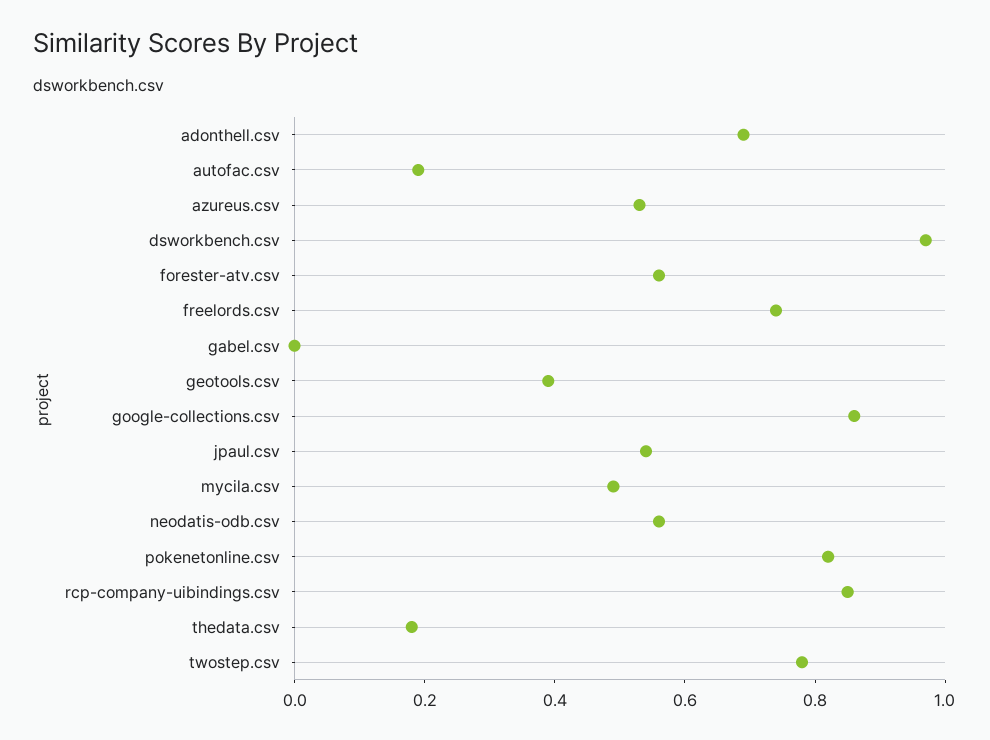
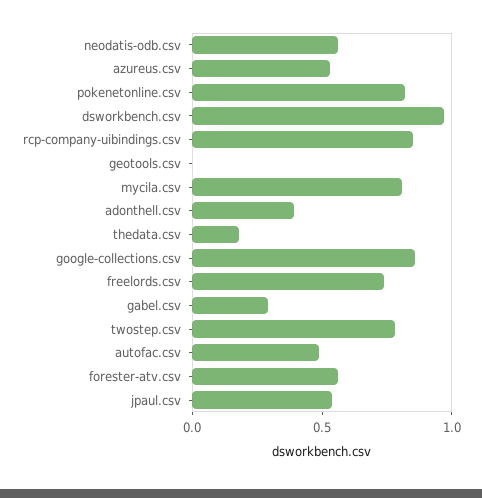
  {
-   "adonthell.csv": 0.7,
+   "adonthell.csv": 0.4,
-   "autofac.csv": 0.2,
+   "autofac.csv": 0.5,
    "azureus.csv": 0.55,
    "dsworkbench.csv": 0.95,
    "forester-atv.csv": 0.55,
    "freelords.csv": 0.75,
-   "gabel.csv": 0,
+   "gabel.csv": 0.3,
-   "geotools.csv": 0.4,
+   "geotools.csv": 0,
    "google-collections.csv": 0.85,
    "jpaul.csv": 0.55,
-   "mycila.csv": 0.5,
+   "mycila.csv": 0.8,
    "neodatis-odb.csv": 0.55,
    "pokenetonline.csv": 0.8,
    "rcp-company-uibindings.csv": 0.85,
    "thedata.csv": 0.2,
    "twostep.csv": 0.8
  }

